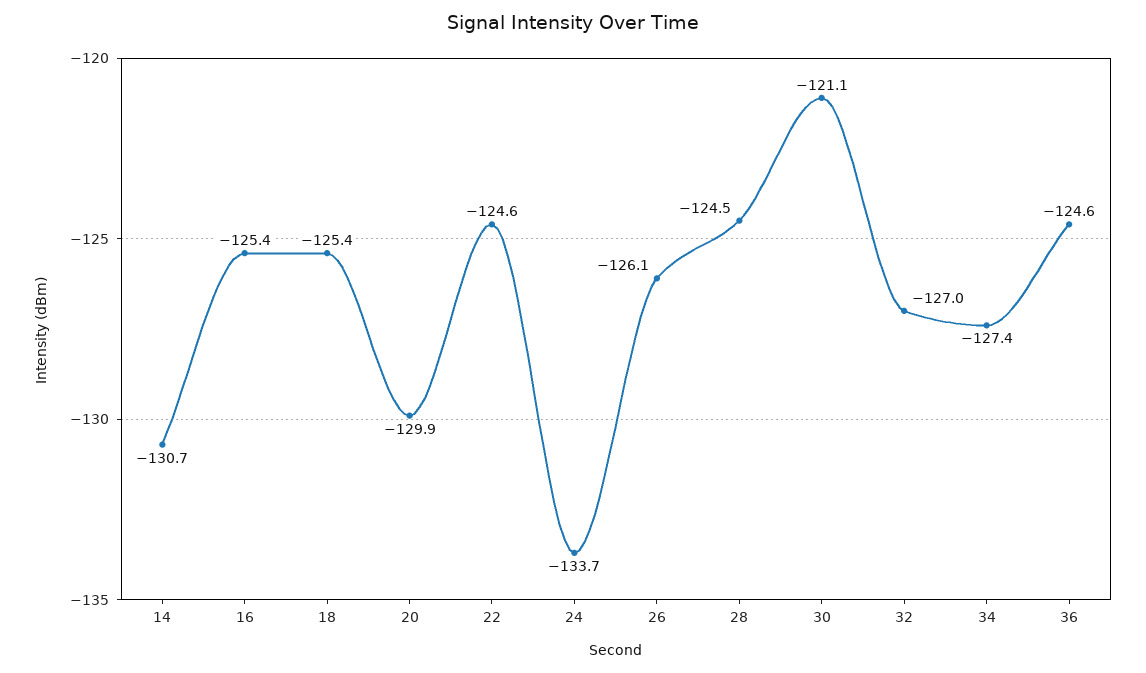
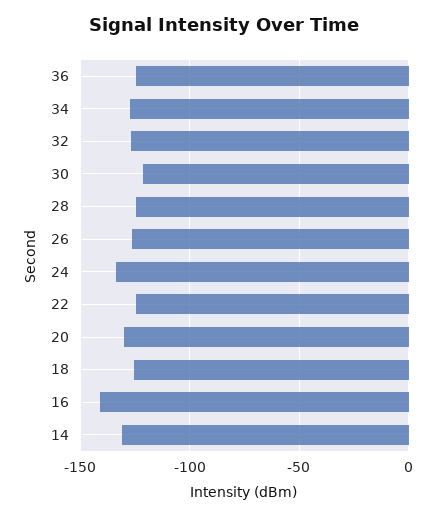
  {
    "14": -130.7,
-   "16": -125.4,
+   "16": -140,
    "18": -125.4,
    "20": -129.9,
    "22": -124.6,
    "24": -133.7,
    "26": -126.1,
    "28": -124.5,
    "30": -121.1,
    "32": -127,
    "34": -127.4,
    "36": -124.6
  }

